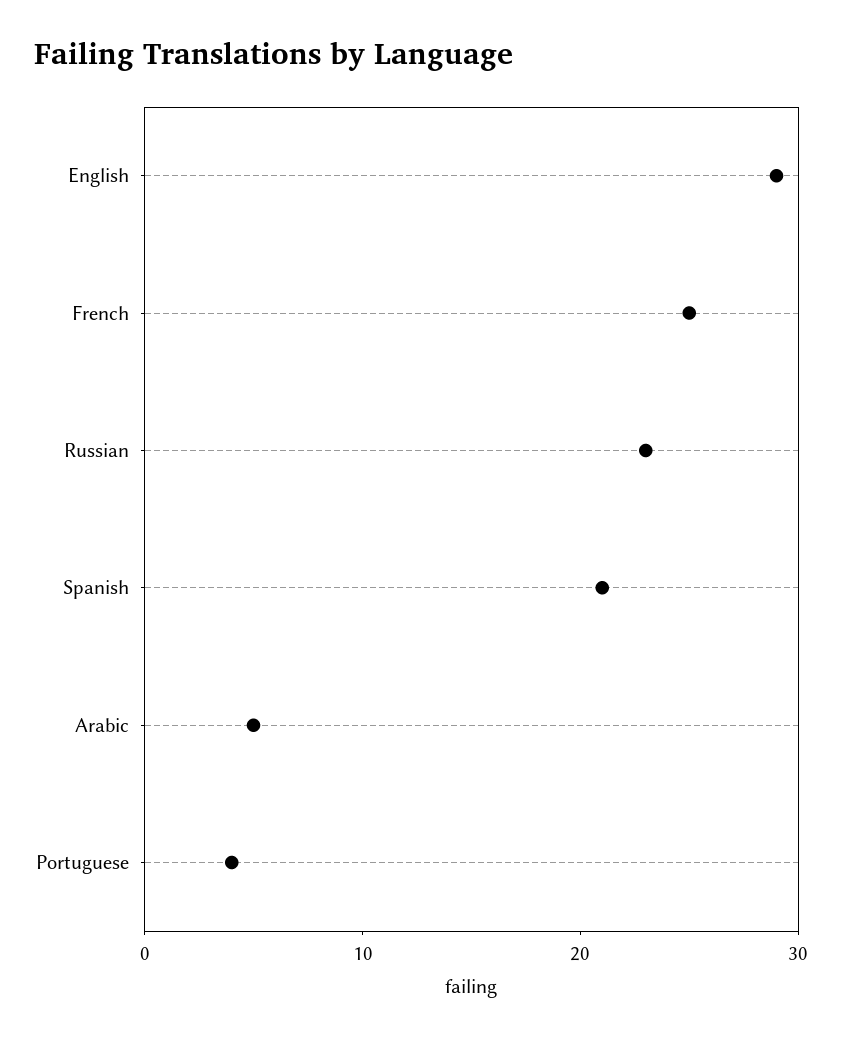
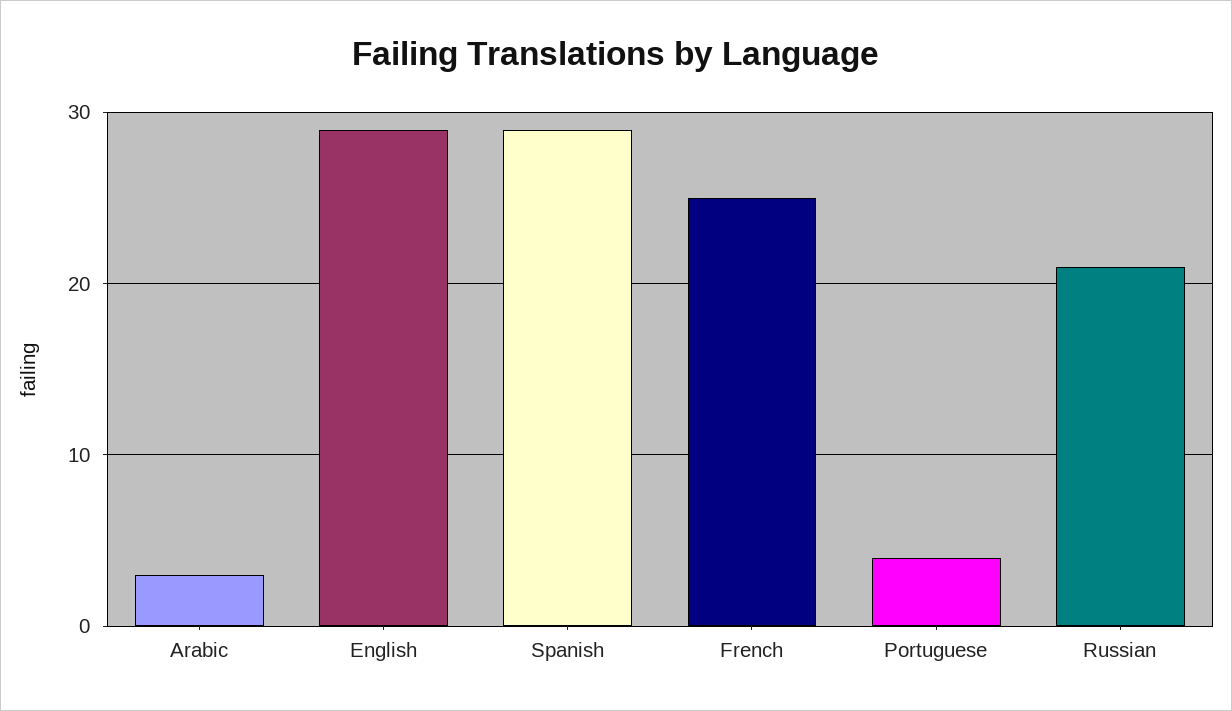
  {
    "English": 29,
    "French": 25,
-   "Russian": 23,
+   "Russian": 21,
-   "Spanish": 21,
+   "Spanish": 29,
-   "Arabic": 5,
+   "Arabic": 3,
    "Portuguese": 4
  }

